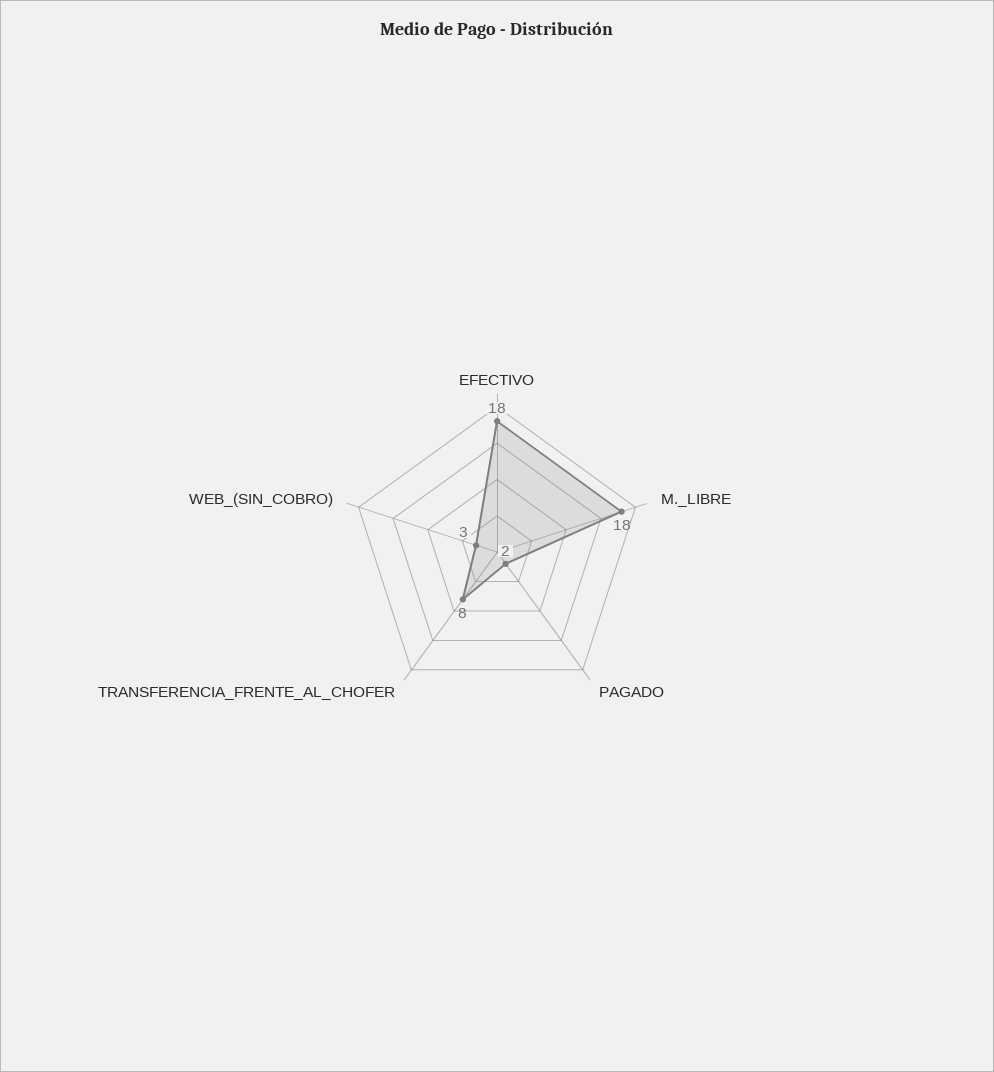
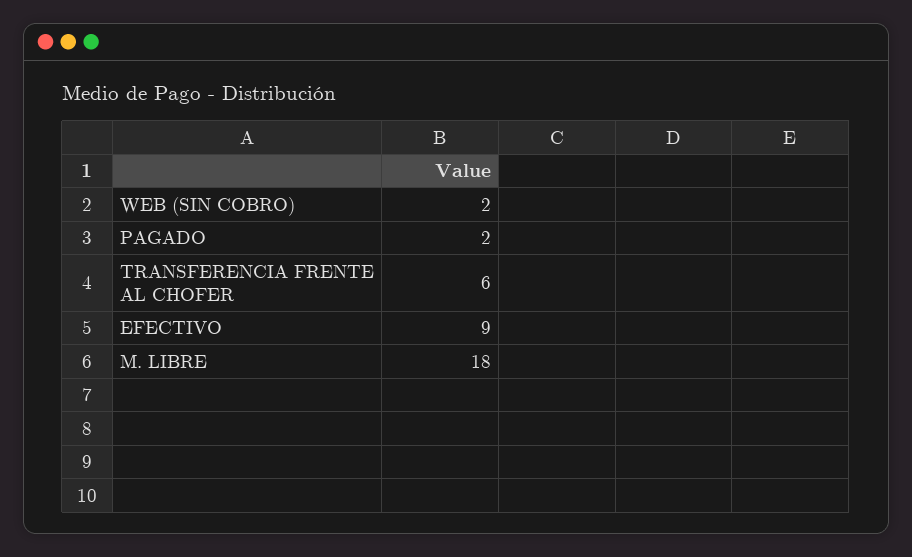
  {
-   "EFECTIVO": 18,
+   "EFECTIVO": 9,
    "M._LIBRE": 18,
    "PAGADO": 2,
-   "TRANSFERENCIA_FRENTE_AL_CHOFER": 8,
+   "TRANSFERENCIA_FRENTE_AL_CHOFER": 6,
-   "WEB_(SIN_COBRO)": 3
+   "WEB_(SIN_COBRO)": 2
  }

